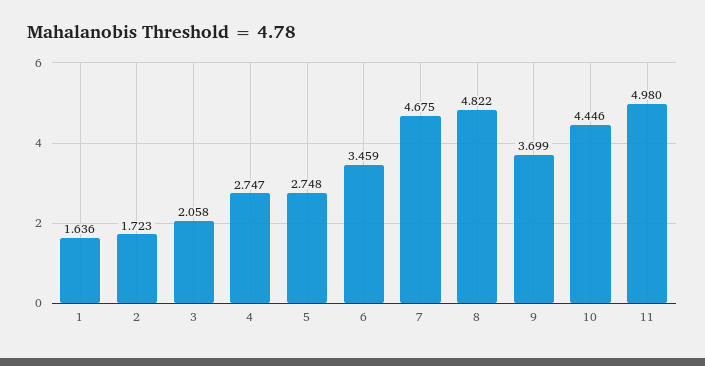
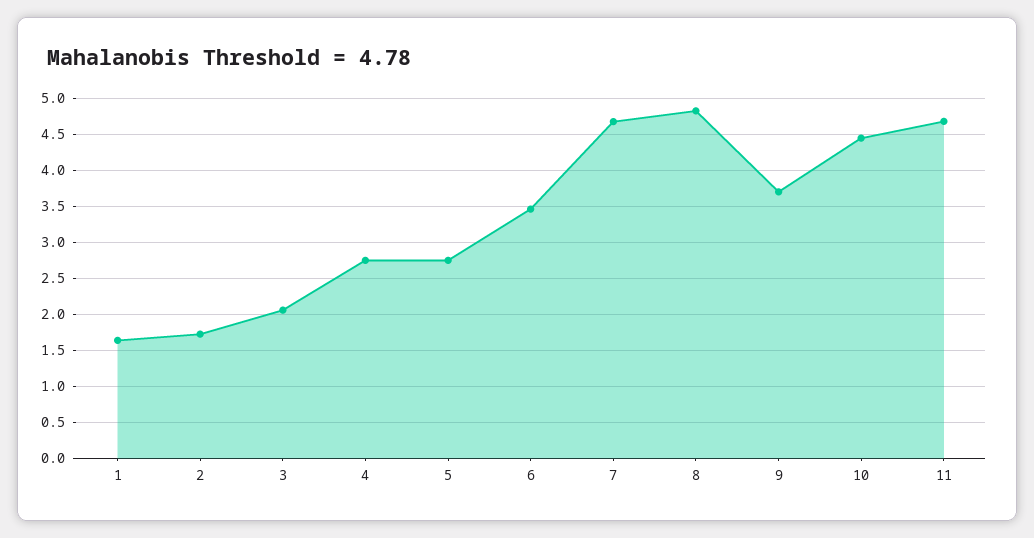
  {
    "1": 1.636,
    "2": 1.723,
    "3": 2.058,
    "4": 2.747,
    "5": 2.748,
    "6": 3.459,
    "7": 4.675,
    "8": 4.822,
    "9": 3.699,
    "10": 4.446,
-   "11": 4.98
+   "11": 4.7
  }

